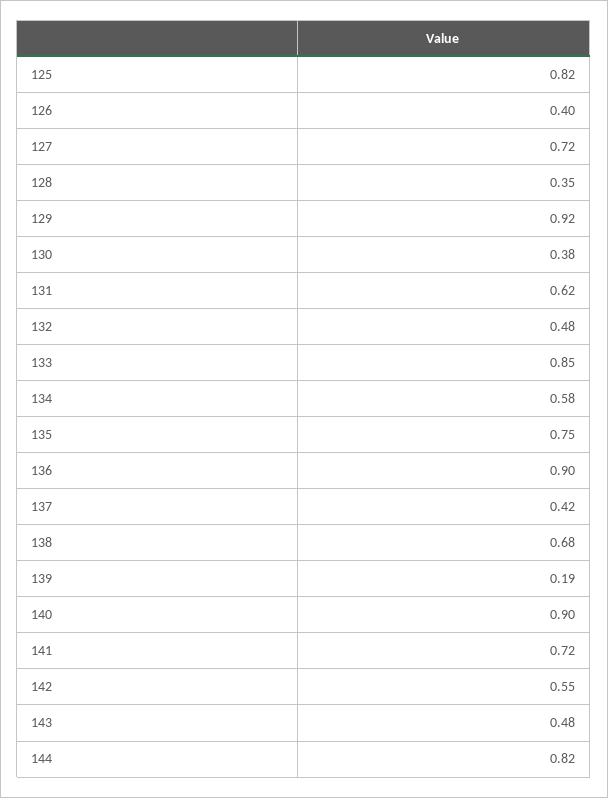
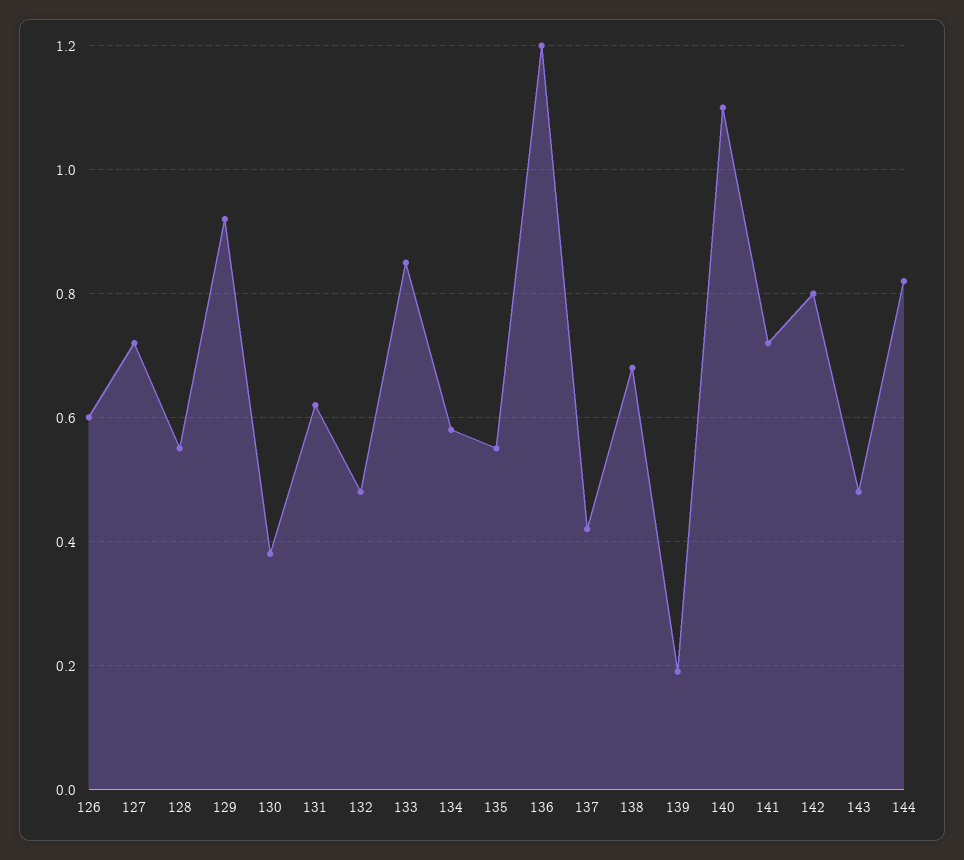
  {
-   "125": 0.82,
-   "126": 0.4,
+   "126": 0.6,
    "127": 0.72,
-   "128": 0.35,
+   "128": 0.55,
    "129": 0.92,
    "130": 0.38,
    "131": 0.62,
    "132": 0.48,
    "133": 0.85,
    "134": 0.58,
-   "135": 0.75,
+   "135": 0.55,
-   "136": 0.9,
+   "136": 1.2,
    "137": 0.42,
    "138": 0.68,
    "139": 0.19,
-   "140": 0.9,
+   "140": 1.1,
    "141": 0.72,
-   "142": 0.55,
+   "142": 0.8,
    "143": 0.48,
    "144": 0.82
  }

